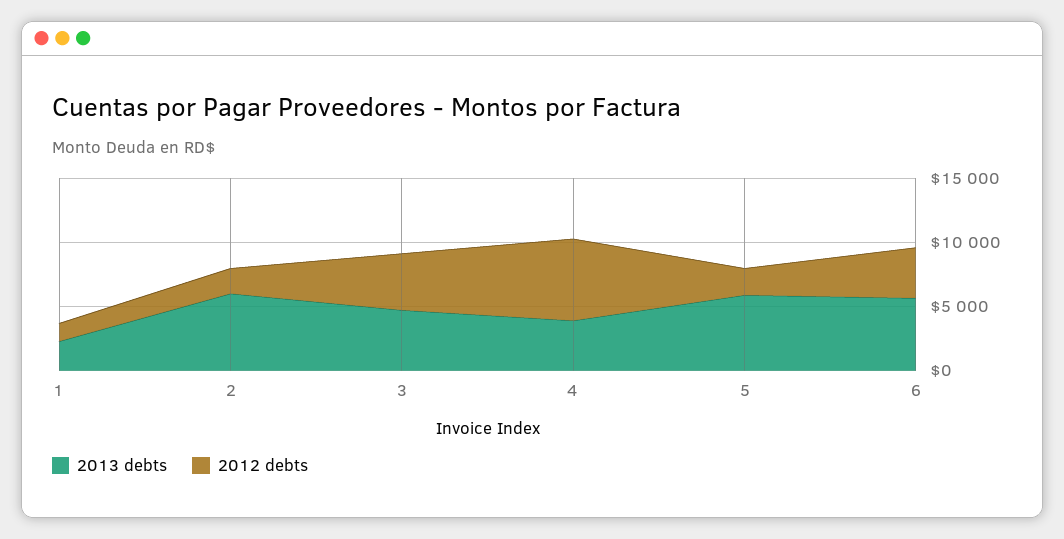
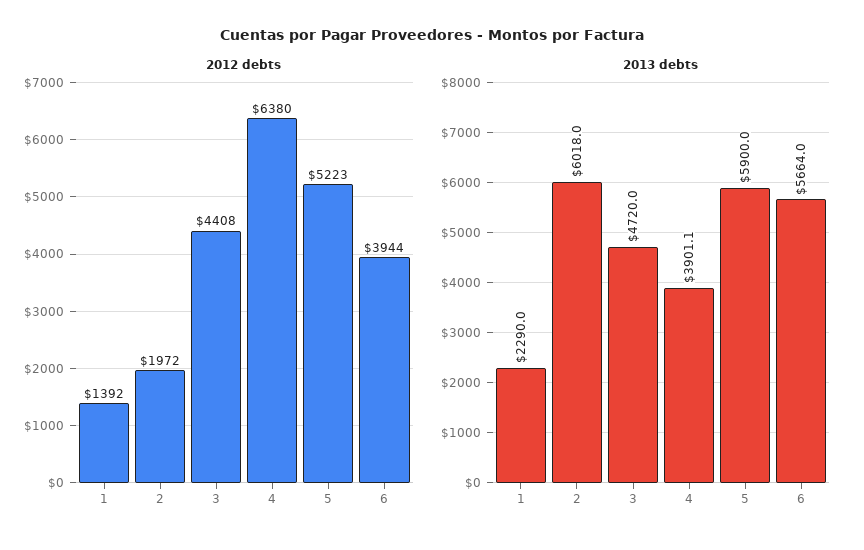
  {
    "2013 debts": {
      "1": 2290,
      "2": 6018,
      "3": 4720,
      "4": 3901.1,
      "5": 5900,
      "6": 5664
    },
    "2012 debts": {
      "1": 1392,
      "2": 1972,
      "3": 4408,
      "4": 6380,
-     "5": 2000,
+     "5": 5223,
      "6": 3944
    }
  }

